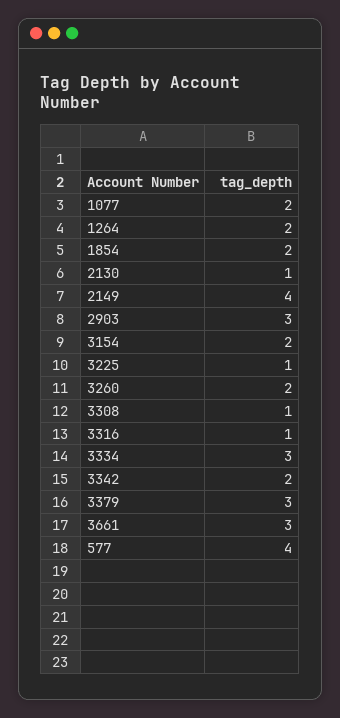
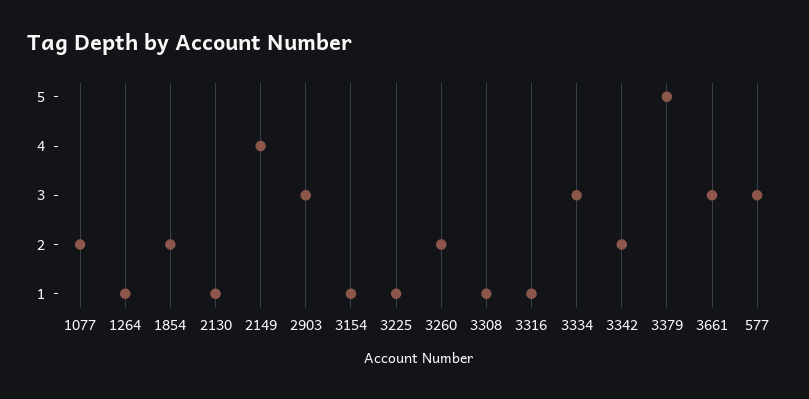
  {
    "1077": 2,
-   "1264": 2,
+   "1264": 1,
    "1854": 2,
    "2130": 1,
    "2149": 4,
    "2903": 3,
-   "3154": 2,
+   "3154": 1,
    "3225": 1,
    "3260": 2,
    "3308": 1,
    "3316": 1,
    "3334": 3,
    "3342": 2,
-   "3379": 3,
+   "3379": 5,
    "3661": 3,
-   "577": 4
+   "577": 3
  }

